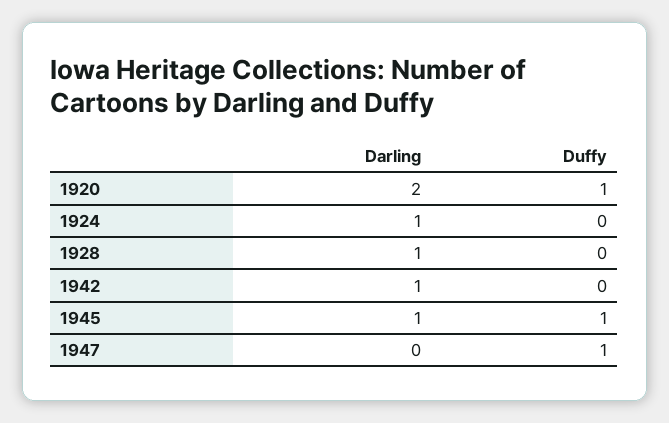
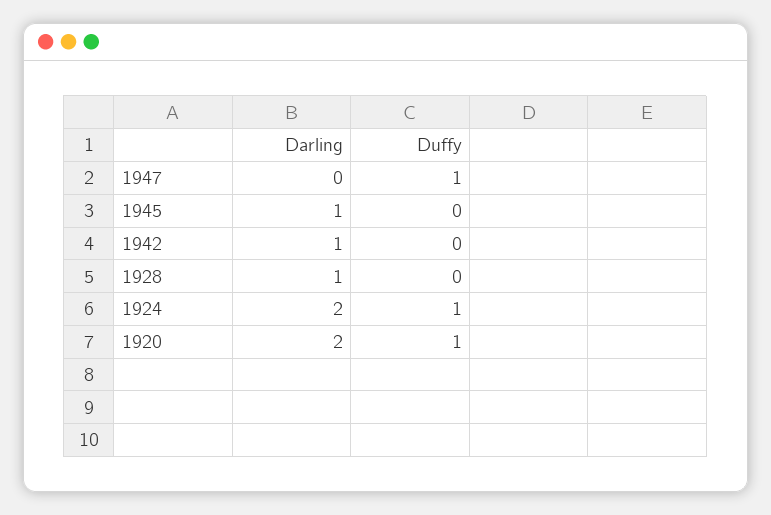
  {
    "Darling": {
      "1920": 2,
-     "1924": 1,
+     "1924": 2,
      "1928": 1,
      "1942": 1,
      "1945": 1,
      "1947": 0
    },
    "Duffy": {
      "1920": 1,
-     "1924": 0,
+     "1924": 1,
      "1928": 0,
      "1942": 0,
-     "1945": 1,
+     "1945": 0,
      "1947": 1
    }
  }

